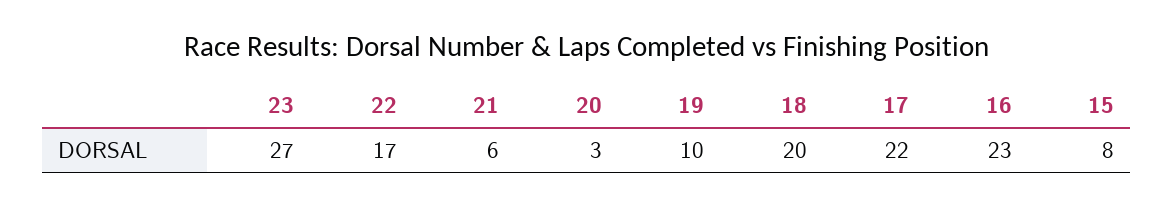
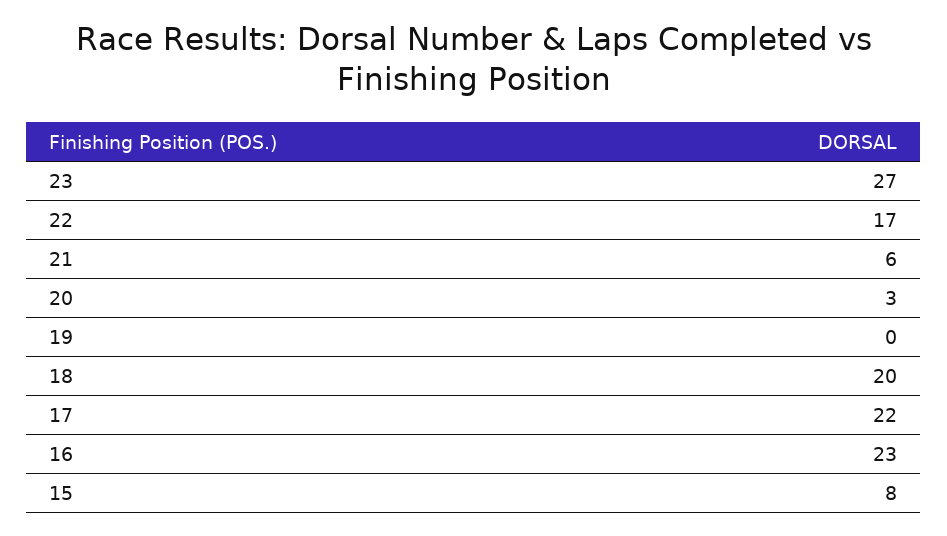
  {
    "23": 27,
    "22": 17,
    "21": 6,
    "20": 3,
-   "19": 10,
+   "19": 0,
    "18": 20,
    "17": 22,
    "16": 23,
    "15": 8
  }

